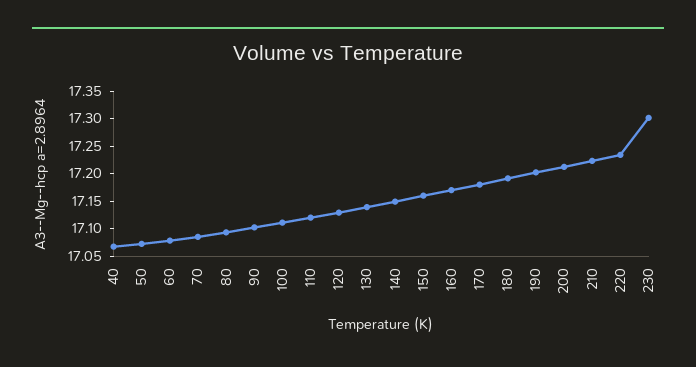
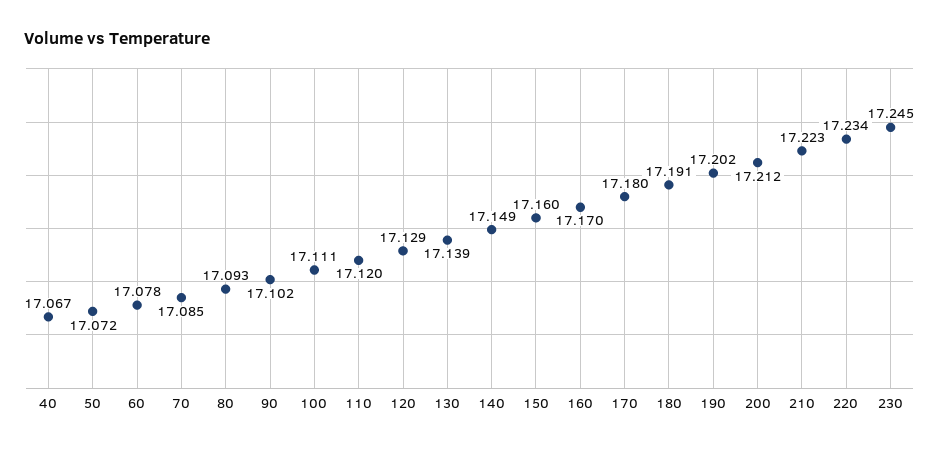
  {
    "40": 17.067,
    "50": 17.072,
    "60": 17.078,
    "70": 17.085,
    "80": 17.093,
    "90": 17.102,
    "100": 17.111,
    "110": 17.12,
    "120": 17.129,
    "130": 17.139,
    "140": 17.149,
    "150": 17.16,
    "160": 17.17,
    "170": 17.18,
    "180": 17.191,
    "190": 17.202,
    "200": 17.212,
    "210": 17.223,
    "220": 17.234,
-   "230": 17.3
+   "230": 17.245
  }

